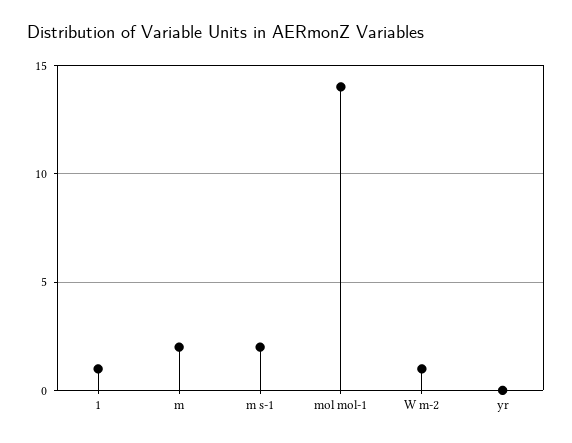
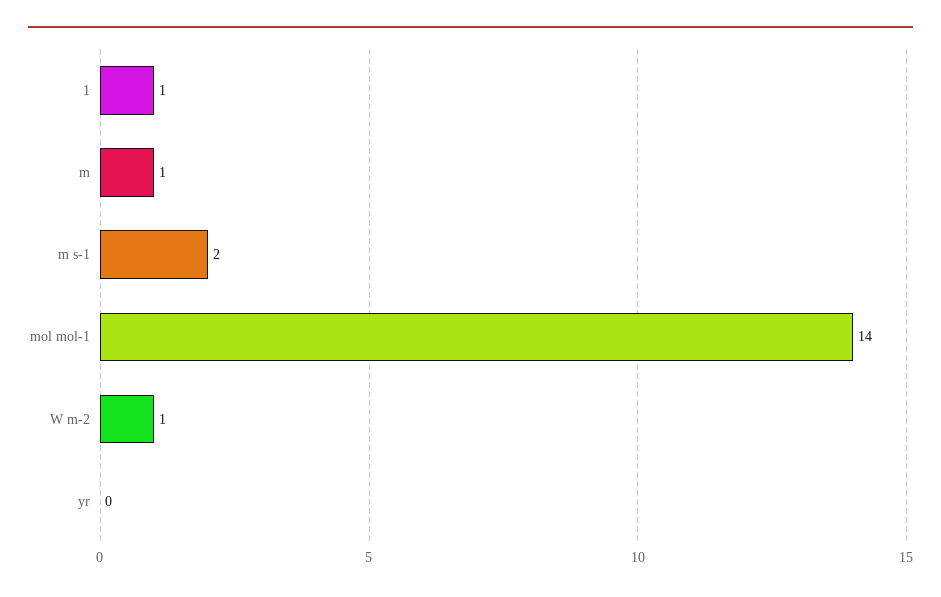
  {
    "1": 1,
-   "m": 2,
+   "m": 1,
    "m s-1": 2,
    "mol mol-1": 14,
    "W m-2": 1,
    "yr": 0
  }

